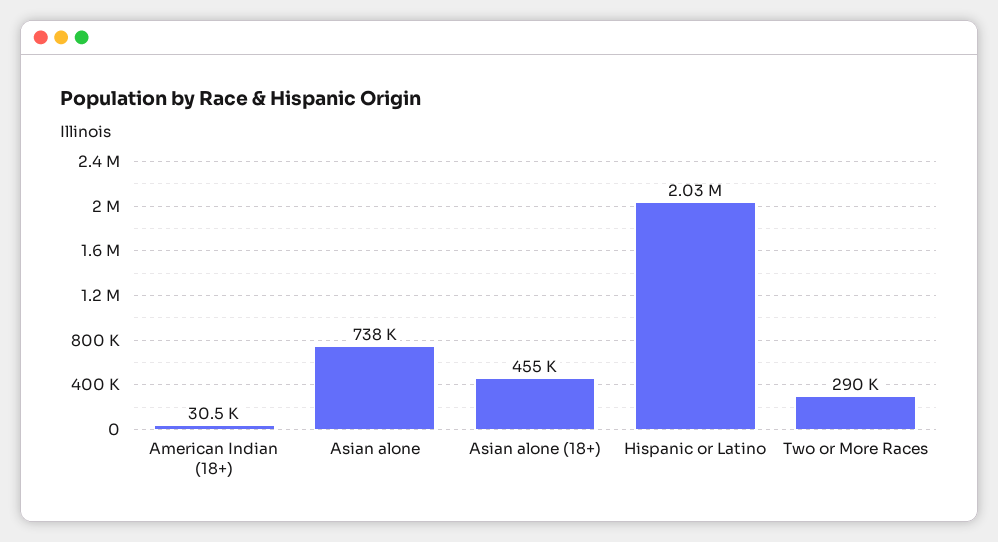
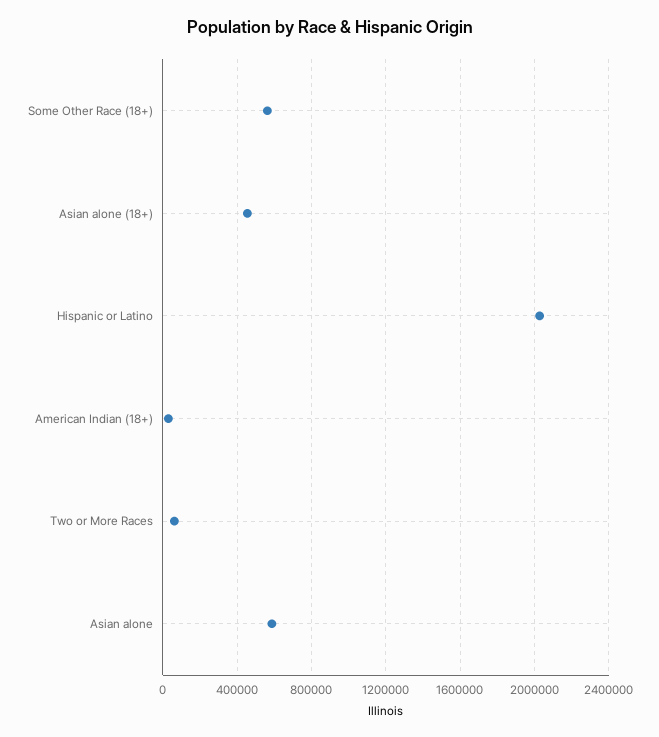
  {
    "American Indian (18+)": 30500,
-   "Asian alone": 738000,
+   "Asian alone": 600000,
    "Asian alone (18+)": 455000,
    "Hispanic or Latino": 2030000,
-   "Two or More Races": 290000
+   "Two or More Races": 50000,
+   "Some Other Race (18+)": 550000
  }

